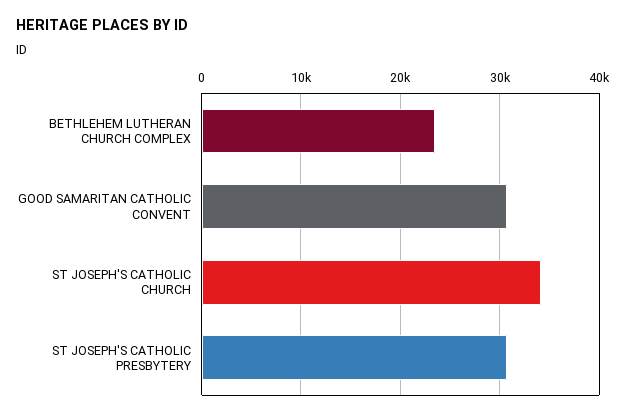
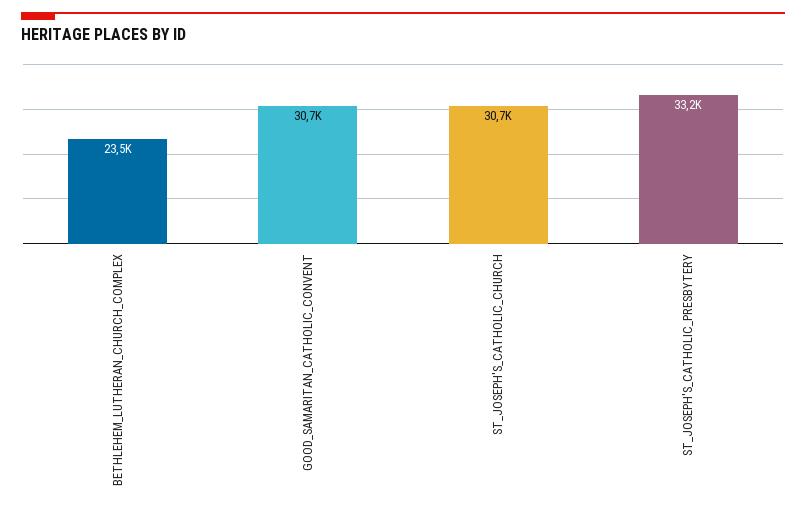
  {
    "BETHLEHEM LUTHERAN CHURCH COMPLEX": 23500,
    "GOOD SAMARITAN CATHOLIC CONVENT": 30700,
-   "ST JOSEPH'S CATHOLIC CHURCH": 34000,
+   "ST JOSEPH'S CATHOLIC CHURCH": 30700,
-   "ST JOSEPH'S CATHOLIC PRESBYTERY": 31000
+   "ST JOSEPH'S CATHOLIC PRESBYTERY": 33200
  }

